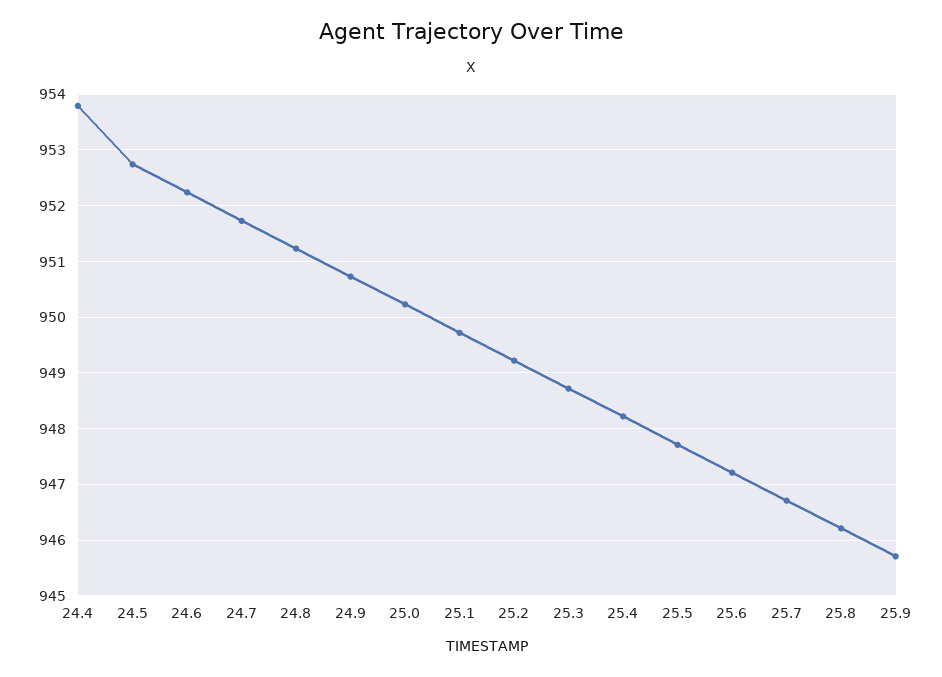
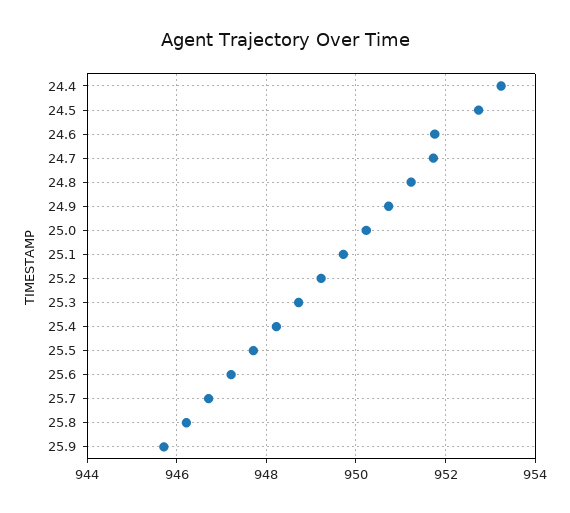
  {
-   "24.4": 953.8,
+   "24.4": 953.2,
    "24.5": 952.8,
-   "24.6": 952.2,
+   "24.6": 951.8,
    "24.7": 951.8,
    "24.8": 951.2,
    "24.9": 950.8,
    "25.0": 950.2,
    "25.1": 949.8,
    "25.2": 949.2,
    "25.3": 948.8,
    "25.4": 948.2,
    "25.5": 947.8,
    "25.6": 947.2,
    "25.7": 946.8,
    "25.8": 946.2,
    "25.9": 945.8
  }

